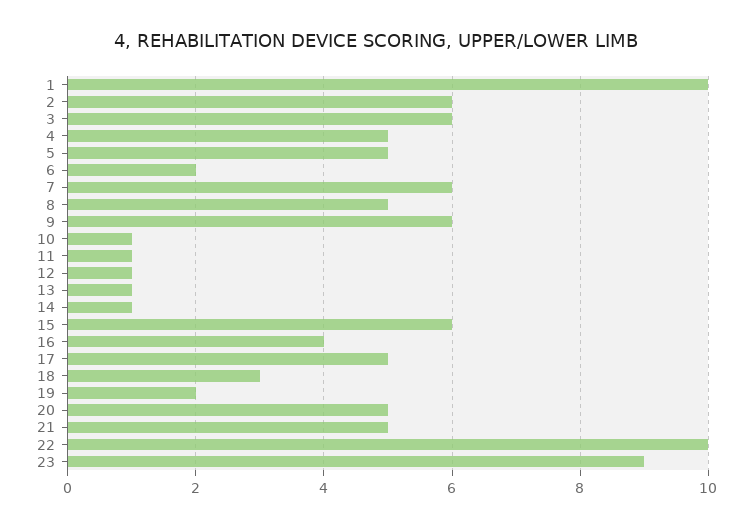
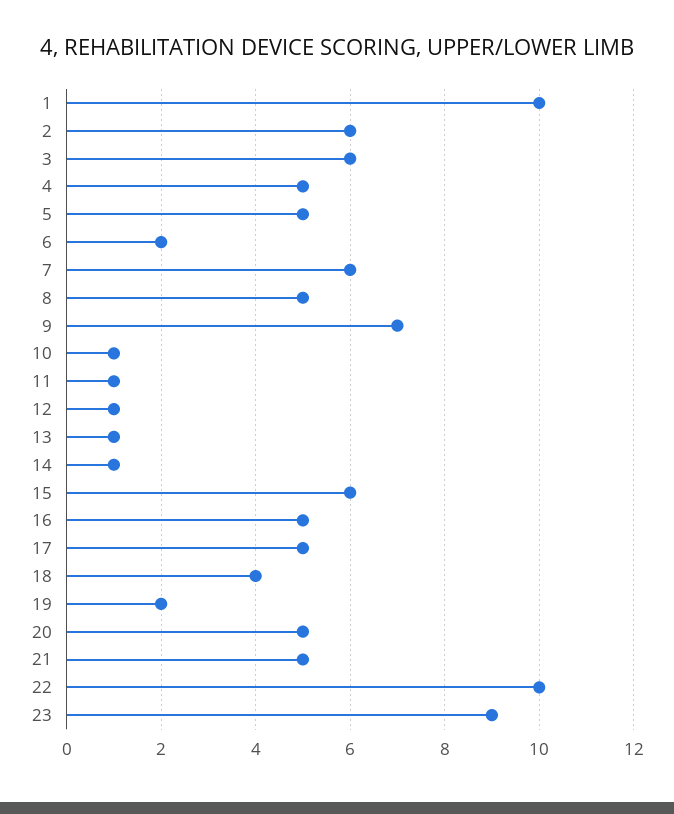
  {
    "1": 10,
    "2": 6,
    "3": 6,
    "4": 5,
    "5": 5,
    "6": 2,
    "7": 6,
    "8": 5,
-   "9": 6,
+   "9": 7,
    "10": 1,
    "11": 1,
    "12": 1,
    "13": 1,
    "14": 1,
    "15": 6,
-   "16": 4,
+   "16": 5,
    "17": 5,
-   "18": 3,
+   "18": 4,
    "19": 2,
    "20": 5,
    "21": 5,
    "22": 10,
    "23": 9
  }

